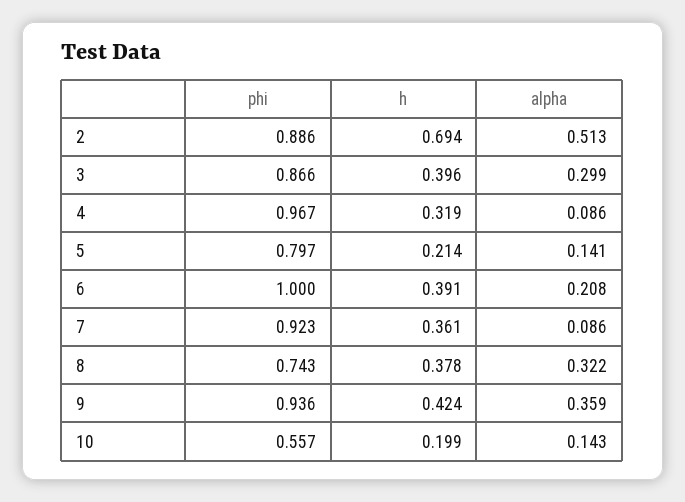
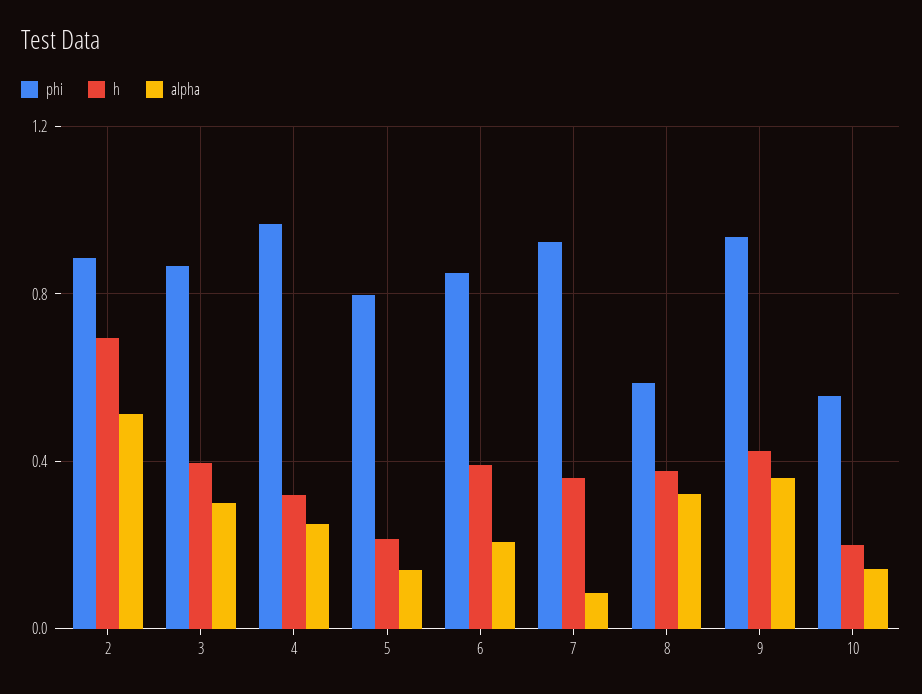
  {
    "phi": {
      "2": 0.886,
      "3": 0.866,
      "4": 0.967,
      "5": 0.797,
-     "6": 1,
+     "6": 0.85,
      "7": 0.923,
-     "8": 0.743,
+     "8": 0.6,
      "9": 0.936,
      "10": 0.557
    },
    "h": {
      "2": 0.694,
      "3": 0.396,
      "4": 0.319,
      "5": 0.214,
      "6": 0.391,
      "7": 0.361,
      "8": 0.378,
      "9": 0.424,
      "10": 0.199
    },
    "alpha": {
      "2": 0.513,
      "3": 0.299,
-     "4": 0.086,
+     "4": 0.25,
      "5": 0.141,
      "6": 0.208,
      "7": 0.086,
      "8": 0.322,
      "9": 0.359,
      "10": 0.143
    }
  }

